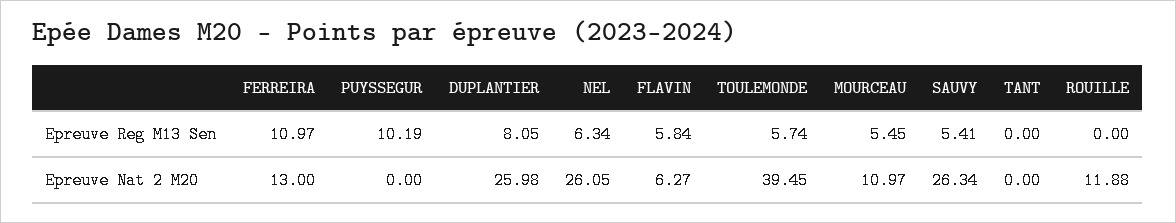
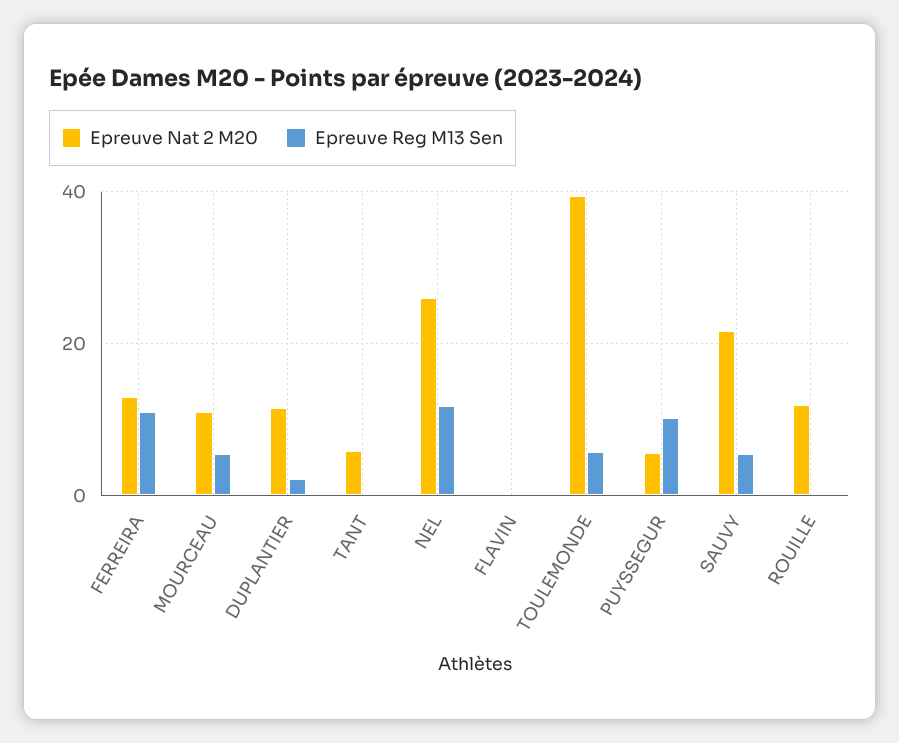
  {
    "Epreuve Reg M13 Sen": {
      "FERREIRA": 10.97,
      "PUYSSEGUR": 10.19,
-     "DUPLANTIER": 8.05,
+     "DUPLANTIER": 2,
-     "NEL": 6.34,
+     "NEL": 12,
-     "FLAVIN": 5.84,
+     "FLAVIN": 0,
      "TOULEMONDE": 5.74,
      "MOURCEAU": 5.45,
      "SAUVY": 5.41,
      "TANT": 0,
      "ROUILLE": 0
    },
    "Epreuve Nat 2 M20": {
      "FERREIRA": 13,
-     "PUYSSEGUR": 0,
+     "PUYSSEGUR": 6,
-     "DUPLANTIER": 25.98,
+     "DUPLANTIER": 12,
      "NEL": 26.05,
-     "FLAVIN": 6.27,
+     "FLAVIN": 0,
      "TOULEMONDE": 39.45,
      "MOURCEAU": 10.97,
-     "SAUVY": 26.34,
+     "SAUVY": 22,
-     "TANT": 0,
+     "TANT": 6,
      "ROUILLE": 11.88
    }
  }

